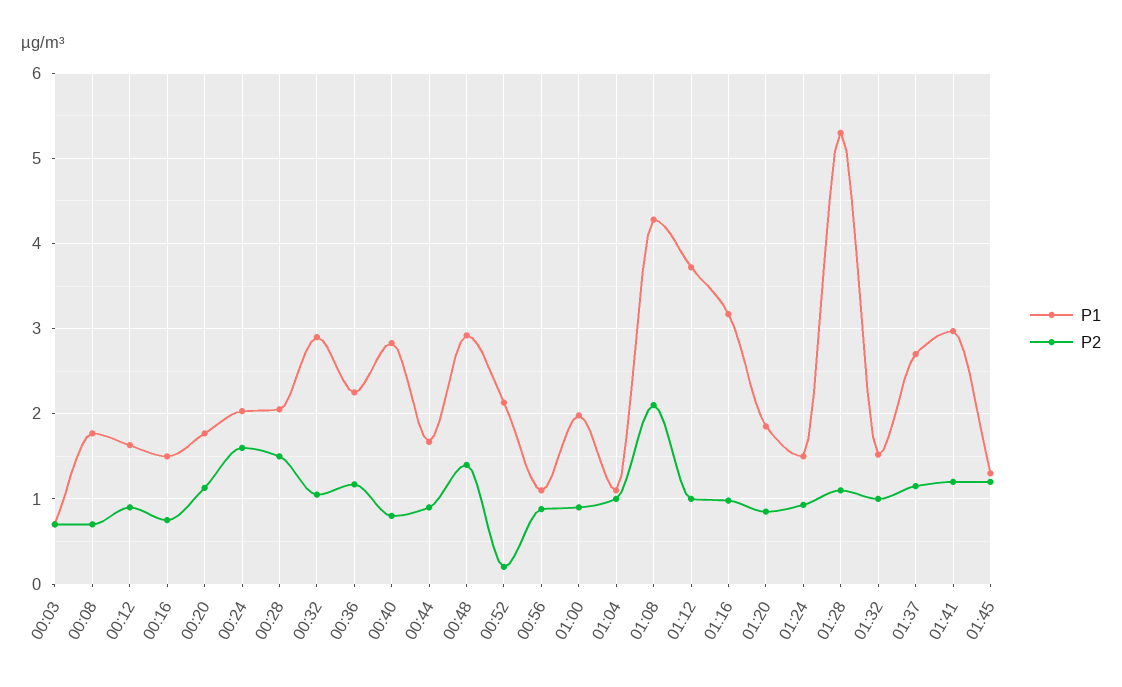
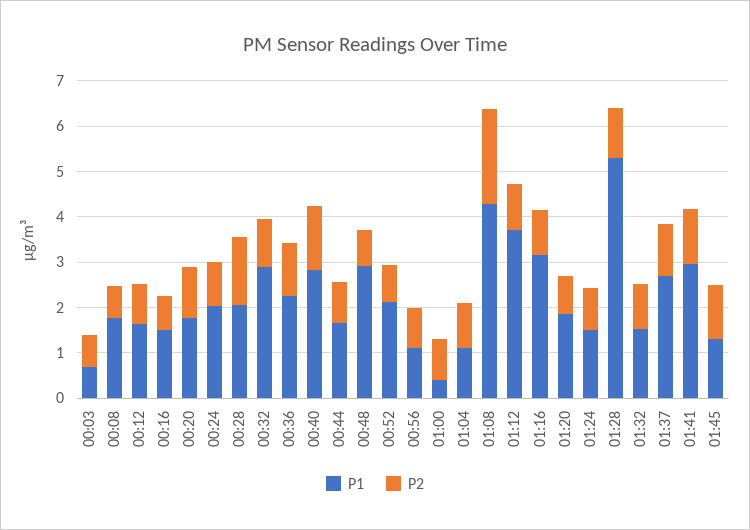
  {
    "P1": {
      "00:03": 0.7,
      "00:08": 1.8,
      "00:12": 1.6,
      "00:16": 1.5,
      "00:20": 1.8,
      "00:24": 2,
      "00:28": 2.1,
      "00:32": 2.9,
      "00:36": 2.3,
      "00:40": 2.8,
      "00:44": 1.7,
      "00:48": 2.9,
      "00:52": 2.1,
      "00:56": 1.1,
-     "01:00": 2,
+     "01:00": 0.4,
      "01:04": 1.1,
      "01:08": 4.3,
      "01:12": 3.7,
      "01:16": 3.2,
      "01:20": 1.9,
      "01:24": 1.5,
      "01:28": 5.3,
      "01:32": 1.5,
      "01:37": 2.7,
      "01:41": 3,
      "01:45": 1.3
    },
    "P2": {
      "00:03": 0.7,
      "00:08": 0.7,
      "00:12": 0.9,
      "00:16": 0.8,
      "00:20": 1.1,
-     "00:24": 1.6,
+     "00:24": 1,
      "00:28": 1.5,
      "00:32": 1.1,
      "00:36": 1.2,
-     "00:40": 0.8,
+     "00:40": 1.4,
      "00:44": 0.9,
-     "00:48": 1.4,
+     "00:48": 0.8,
-     "00:52": 0.2,
+     "00:52": 0.8,
      "00:56": 0.9,
      "01:00": 0.9,
      "01:04": 1,
      "01:08": 2.1,
      "01:12": 1,
      "01:16": 1,
      "01:20": 0.9,
      "01:24": 0.9,
      "01:28": 1.1,
      "01:32": 1,
      "01:37": 1.2,
      "01:41": 1.2,
      "01:45": 1.2
    }
  }

